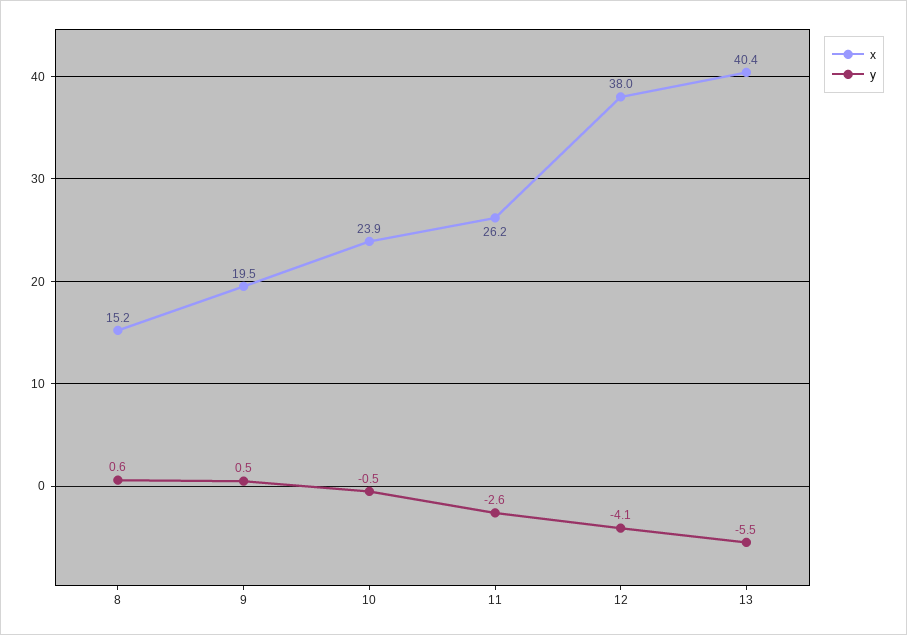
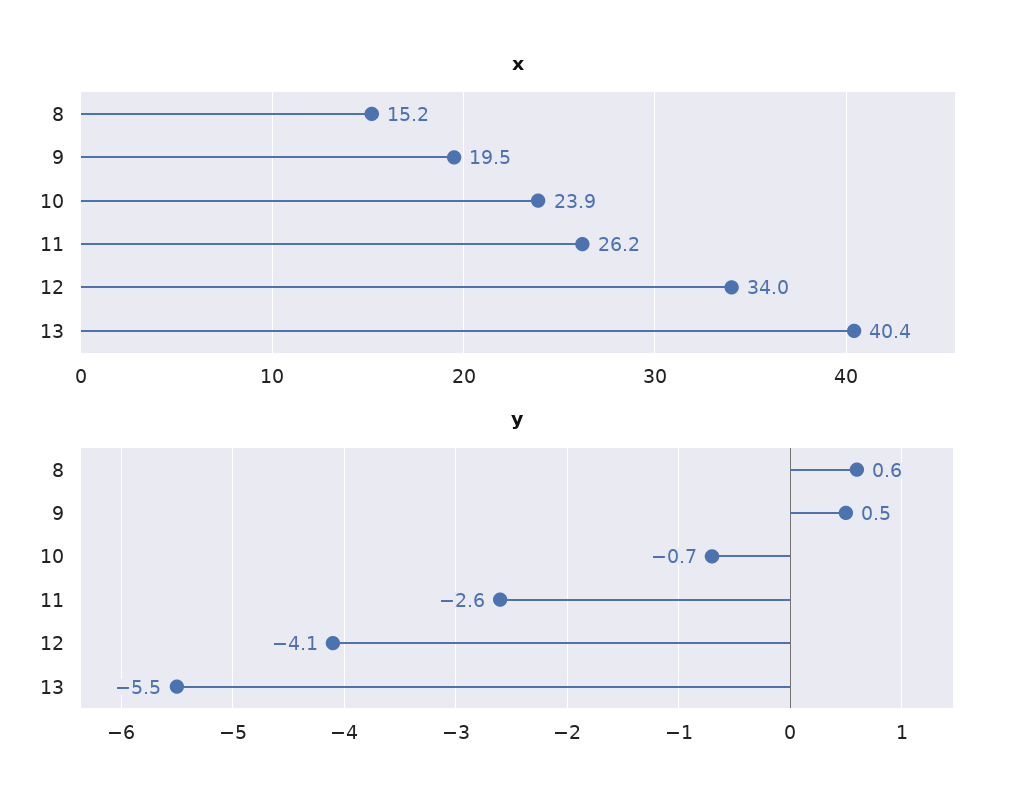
  {
    "x": {
      "8": 15.2,
      "9": 19.5,
      "10": 23.9,
      "11": 26.2,
-     "12": 38,
+     "12": 34,
      "13": 40.4
    },
    "y": {
      "8": 0.6,
      "9": 0.5,
-     "10": -0.5,
+     "10": -0.7,
      "11": -2.6,
      "12": -4.1,
      "13": -5.5
    }
  }

